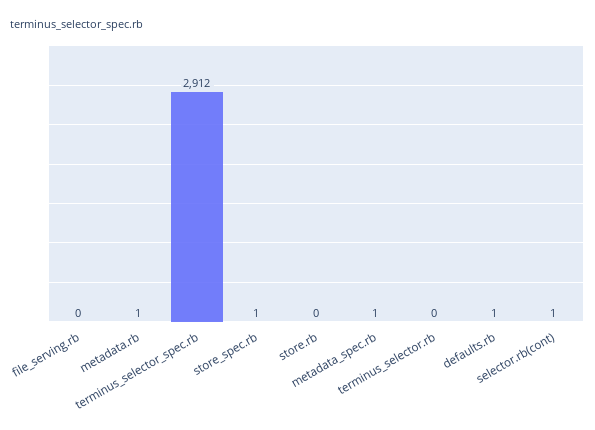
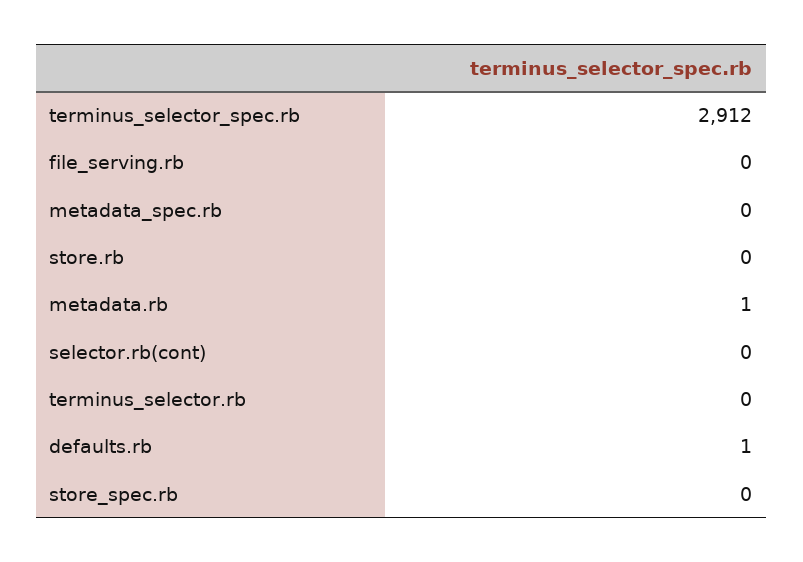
  {
    "file_serving.rb": 0,
    "metadata.rb": 1,
    "terminus_selector_spec.rb": 2912,
-   "store_spec.rb": 1,
+   "store_spec.rb": 0,
    "store.rb": 0,
-   "metadata_spec.rb": 1,
+   "metadata_spec.rb": 0,
    "terminus_selector.rb": 0,
    "defaults.rb": 1,
-   "selector.rb(cont)": 1
+   "selector.rb(cont)": 0
  }

